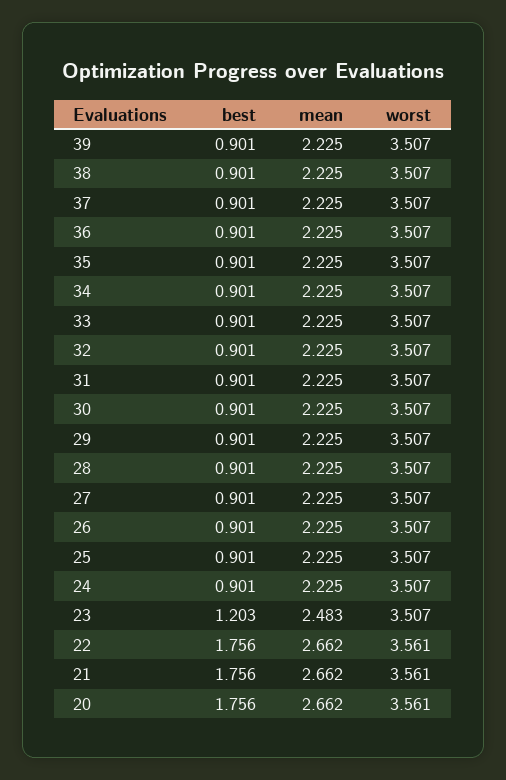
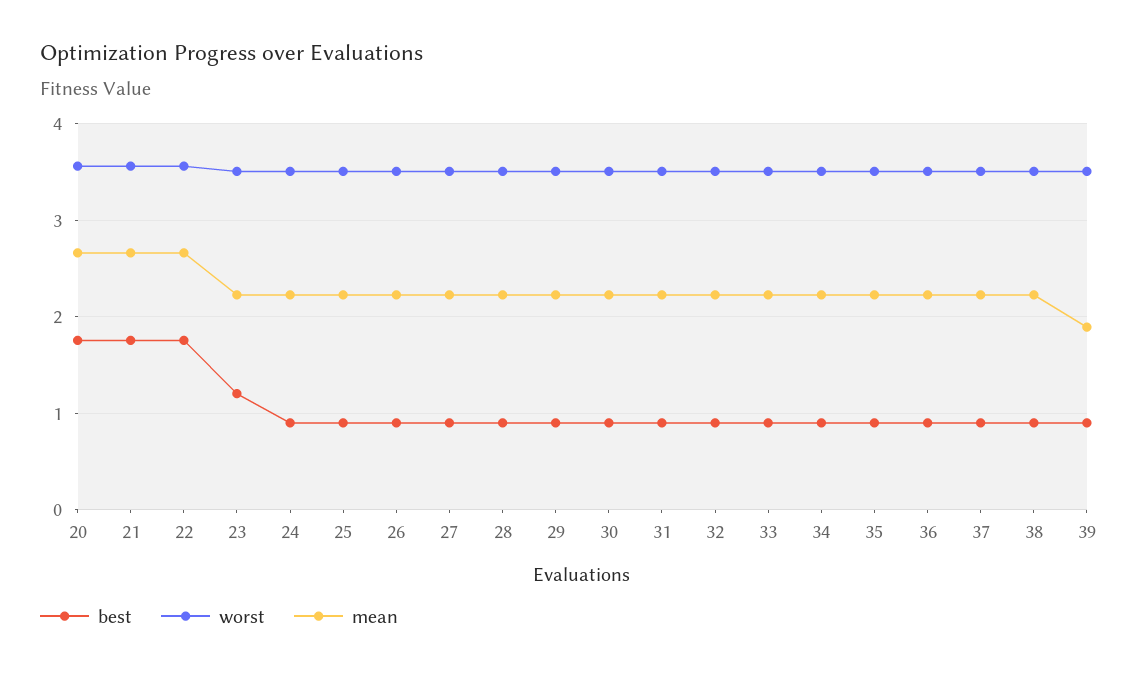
  {
    "best": {
      "39": 0.901,
      "38": 0.901,
      "37": 0.901,
      "36": 0.901,
      "35": 0.901,
      "34": 0.901,
      "33": 0.901,
      "32": 0.901,
      "31": 0.901,
      "30": 0.901,
      "29": 0.901,
      "28": 0.901,
      "27": 0.901,
      "26": 0.901,
      "25": 0.901,
      "24": 0.901,
      "23": 1.203,
      "22": 1.756,
      "21": 1.756,
      "20": 1.756
    },
    "mean": {
-     "39": 2.225,
+     "39": 1.9,
      "38": 2.225,
      "37": 2.225,
      "36": 2.225,
      "35": 2.225,
      "34": 2.225,
      "33": 2.225,
      "32": 2.225,
      "31": 2.225,
      "30": 2.225,
      "29": 2.225,
      "28": 2.225,
      "27": 2.225,
      "26": 2.225,
      "25": 2.225,
      "24": 2.225,
-     "23": 2.483,
+     "23": 2.2,
      "22": 2.662,
      "21": 2.662,
      "20": 2.662
    },
    "worst": {
      "39": 3.507,
      "38": 3.507,
      "37": 3.507,
      "36": 3.507,
      "35": 3.507,
      "34": 3.507,
      "33": 3.507,
      "32": 3.507,
      "31": 3.507,
      "30": 3.507,
      "29": 3.507,
      "28": 3.507,
      "27": 3.507,
      "26": 3.507,
      "25": 3.507,
      "24": 3.507,
      "23": 3.507,
      "22": 3.561,
      "21": 3.561,
      "20": 3.561
    }
  }

